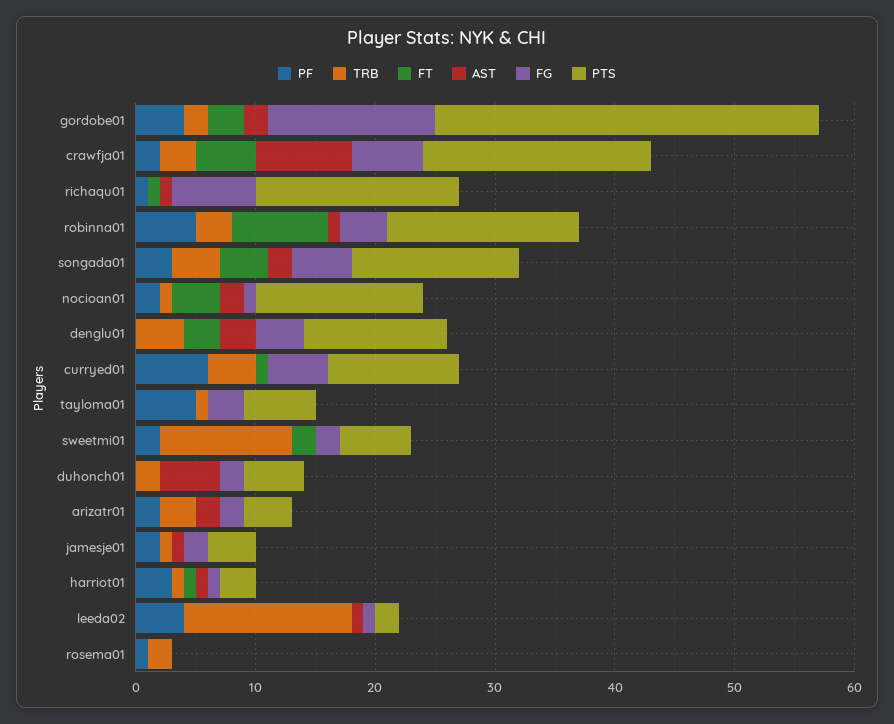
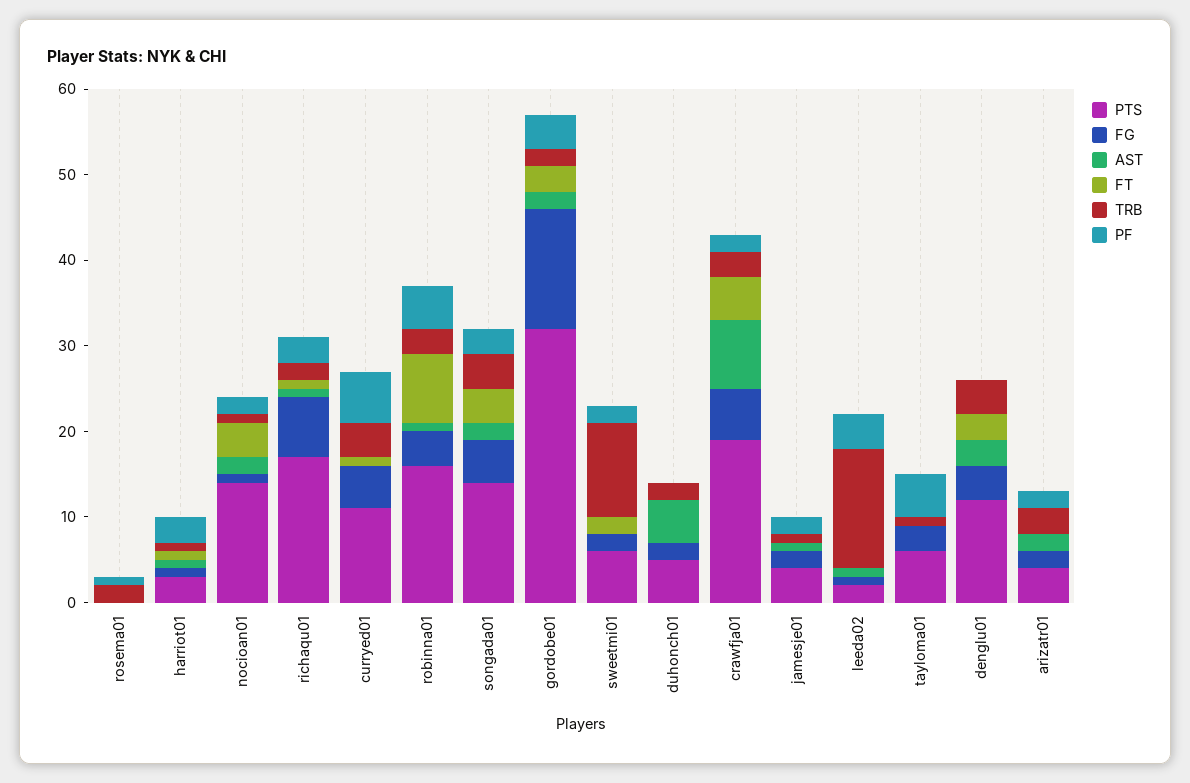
  {
    "PF": {
      "gordobe01": 4,
      "crawfja01": 2,
-     "richaqu01": 1,
+     "richaqu01": 3,
      "robinna01": 5,
      "songada01": 3,
      "nocioan01": 2,
      "denglu01": 0,
      "curryed01": 6,
      "tayloma01": 5,
      "sweetmi01": 2,
      "duhonch01": 0,
      "arizatr01": 2,
      "jamesje01": 2,
      "harriot01": 3,
      "leeda02": 4,
      "rosema01": 1
    },
    "TRB": {
      "gordobe01": 2,
      "crawfja01": 3,
-     "richaqu01": 0,
+     "richaqu01": 2,
      "robinna01": 3,
      "songada01": 4,
      "nocioan01": 1,
      "denglu01": 4,
      "curryed01": 4,
      "tayloma01": 1,
      "sweetmi01": 11,
      "duhonch01": 2,
      "arizatr01": 3,
      "jamesje01": 1,
      "harriot01": 1,
      "leeda02": 14,
      "rosema01": 2
    },
    "FT": {
      "gordobe01": 3,
      "crawfja01": 5,
      "richaqu01": 1,
      "robinna01": 8,
      "songada01": 4,
      "nocioan01": 4,
      "denglu01": 3,
      "curryed01": 1,
      "tayloma01": 0,
      "sweetmi01": 2,
      "duhonch01": 0,
      "arizatr01": 0,
      "jamesje01": 0,
      "harriot01": 1,
      "leeda02": 0,
      "rosema01": 0
    },
    "AST": {
      "gordobe01": 2,
      "crawfja01": 8,
      "richaqu01": 1,
      "robinna01": 1,
      "songada01": 2,
      "nocioan01": 2,
      "denglu01": 3,
      "curryed01": 0,
      "tayloma01": 0,
      "sweetmi01": 0,
      "duhonch01": 5,
      "arizatr01": 2,
      "jamesje01": 1,
      "harriot01": 1,
      "leeda02": 1,
      "rosema01": 0
    },
    "FG": {
      "gordobe01": 14,
      "crawfja01": 6,
      "richaqu01": 7,
      "robinna01": 4,
      "songada01": 5,
      "nocioan01": 1,
      "denglu01": 4,
      "curryed01": 5,
      "tayloma01": 3,
      "sweetmi01": 2,
      "duhonch01": 2,
      "arizatr01": 2,
      "jamesje01": 2,
      "harriot01": 1,
      "leeda02": 1,
      "rosema01": 0
    },
    "PTS": {
      "gordobe01": 32,
      "crawfja01": 19,
      "richaqu01": 17,
      "robinna01": 16,
      "songada01": 14,
      "nocioan01": 14,
      "denglu01": 12,
      "curryed01": 11,
      "tayloma01": 6,
      "sweetmi01": 6,
      "duhonch01": 5,
      "arizatr01": 4,
      "jamesje01": 4,
      "harriot01": 3,
      "leeda02": 2,
      "rosema01": 0
    }
  }

